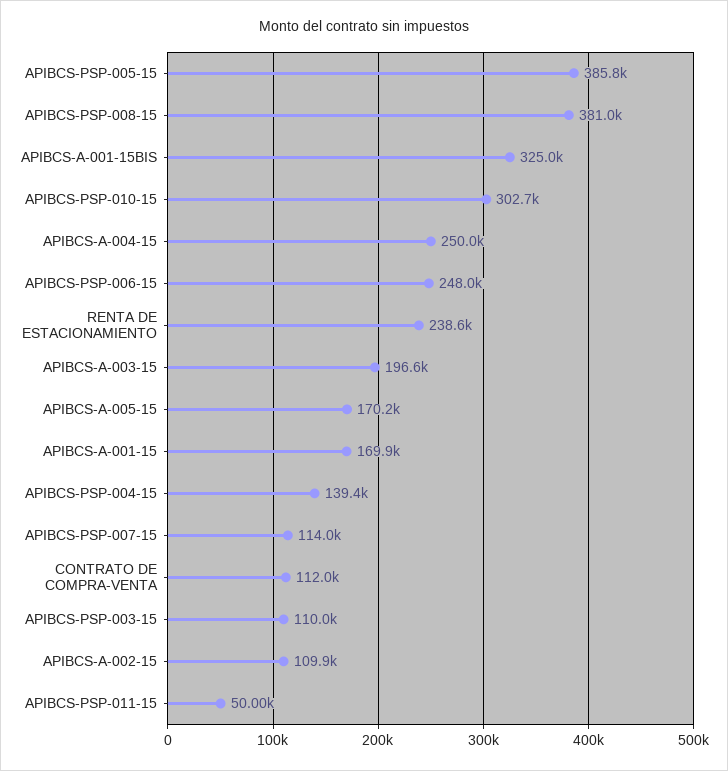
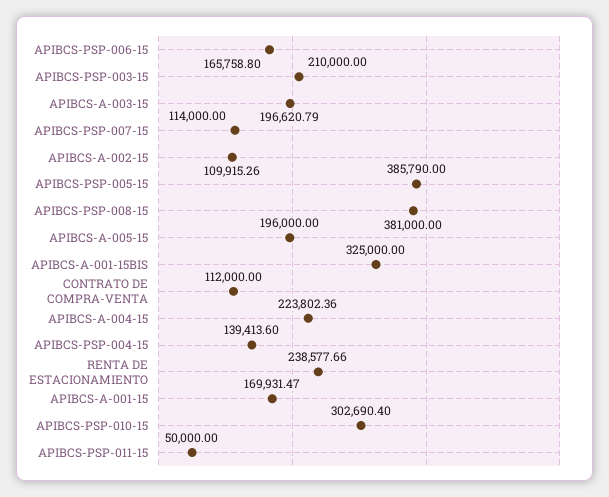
  {
    "APIBCS-PSP-005-15": 385790,
    "APIBCS-PSP-008-15": 381000,
    "APIBCS-A-001-15BIS": 325000,
    "APIBCS-PSP-010-15": 302690.4,
-   "APIBCS-A-004-15": 250000,
+   "APIBCS-A-004-15": 223802.36,
-   "APIBCS-PSP-006-15": 248000,
+   "APIBCS-PSP-006-15": 165758.8,
    "RENTA DE ESTACIONAMIENTO": 238577.66,
    "APIBCS-A-003-15": 196620.79,
-   "APIBCS-A-005-15": 170200,
+   "APIBCS-A-005-15": 196000,
    "APIBCS-A-001-15": 169931.47,
    "APIBCS-PSP-004-15": 139413.6,
    "APIBCS-PSP-007-15": 114000,
    "CONTRATO DE COMPRA-VENTA": 112000,
-   "APIBCS-PSP-003-15": 110000,
+   "APIBCS-PSP-003-15": 210000,
    "APIBCS-A-002-15": 109915.26,
    "APIBCS-PSP-011-15": 50000
  }

